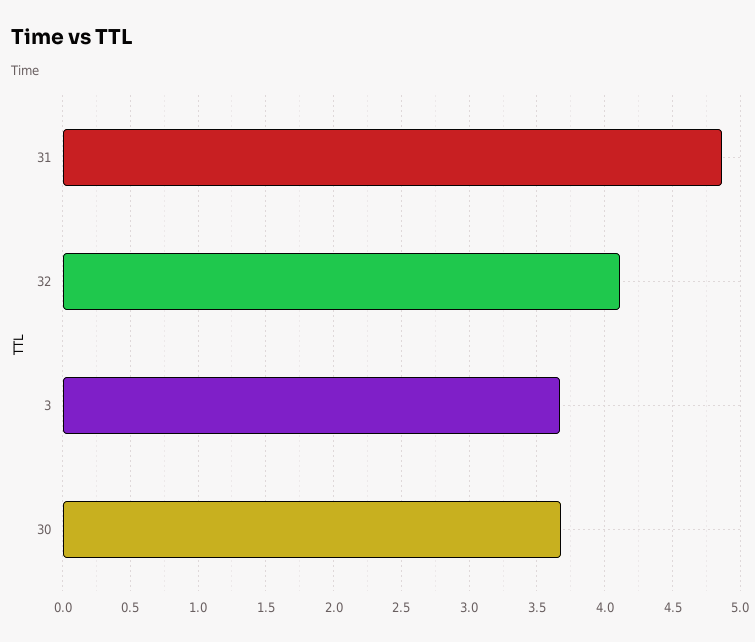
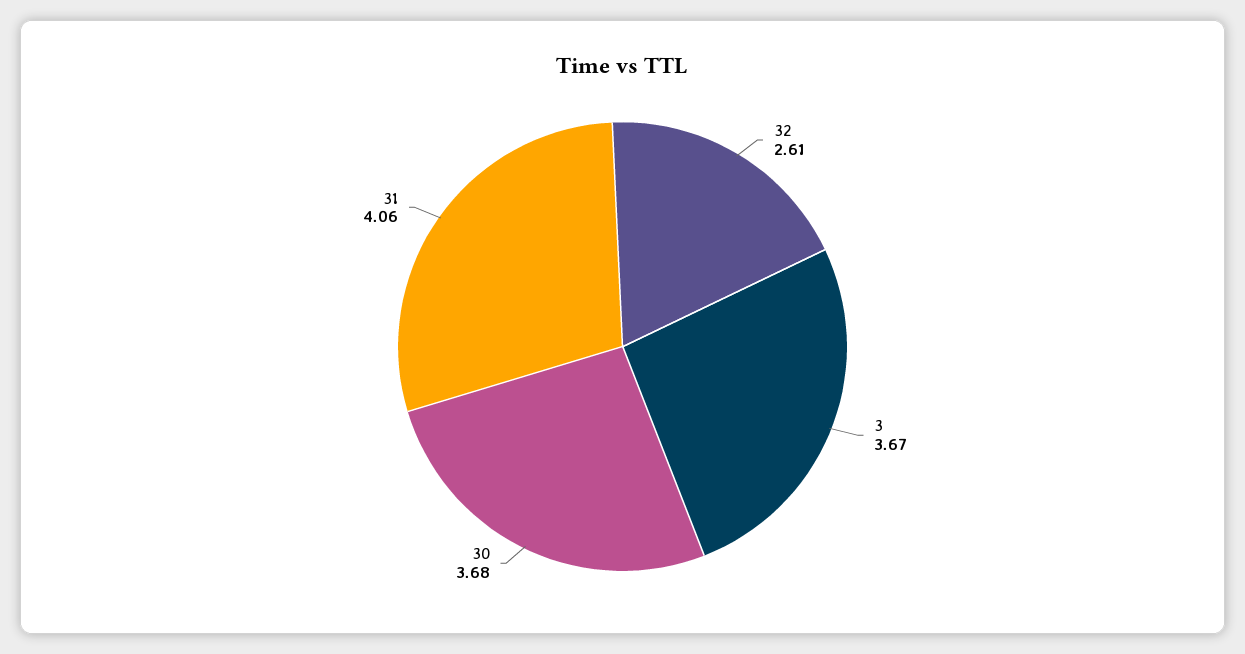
  {
-   "31": 4.85,
+   "31": 4.06,
-   "32": 4.1,
+   "32": 2.61,
    "3": 3.67,
    "30": 3.68
  }

